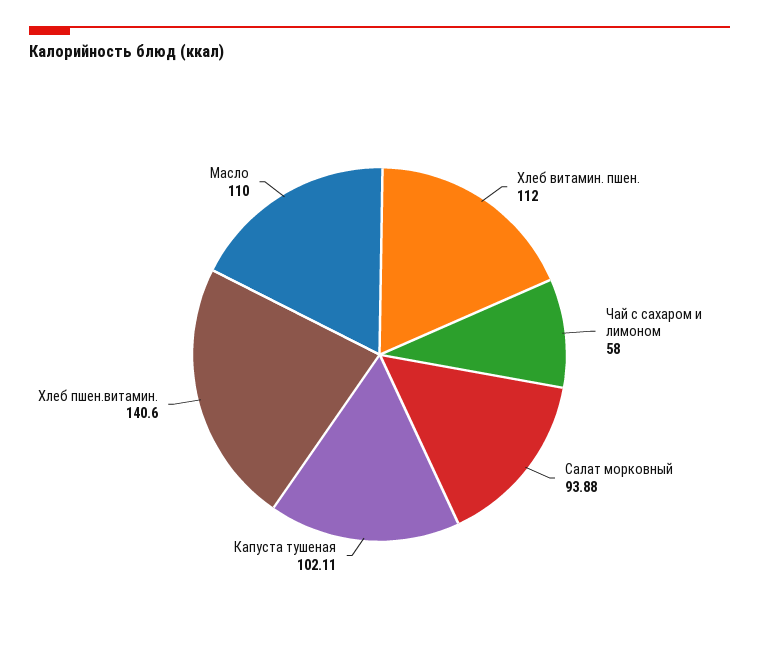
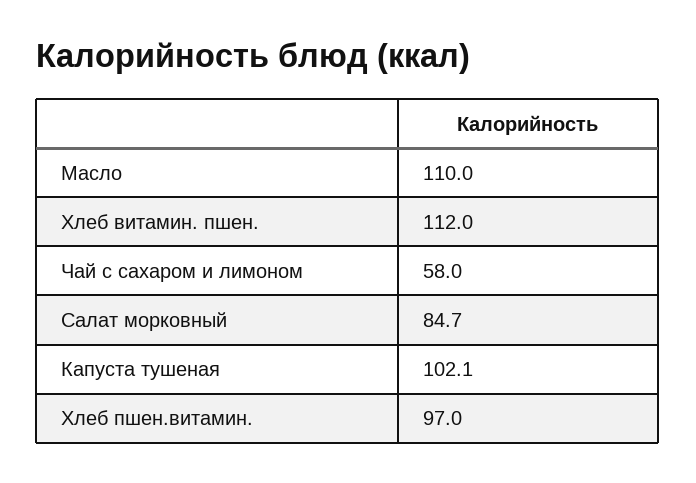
  {
    "Хлеб витамин. пшен.": 112,
    "Чай с сахаром и лимоном": 58,
-   "Салат морковный": 93.88,
+   "Салат морковный": 84.7,
    "Капуста тушеная": 102.11,
-   "Хлеб пшен.витамин.": 140.6,
+   "Хлеб пшен.витамин.": 97,
    "Масло": 110
  }

